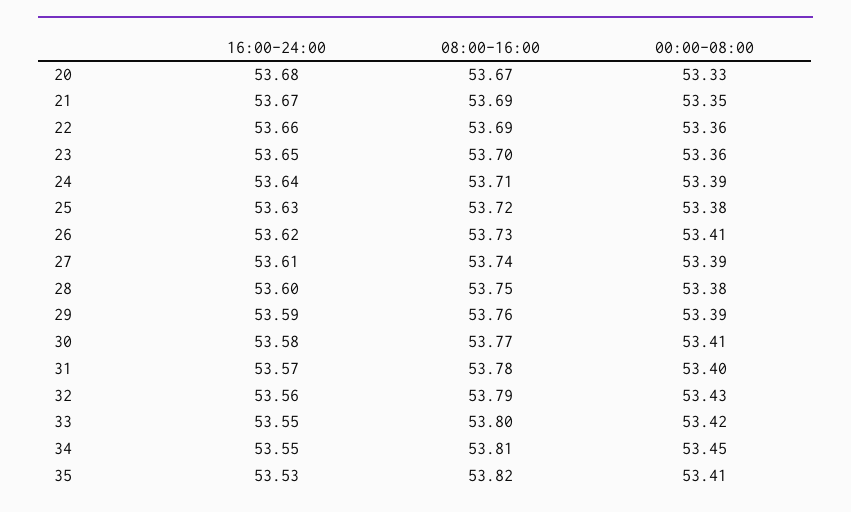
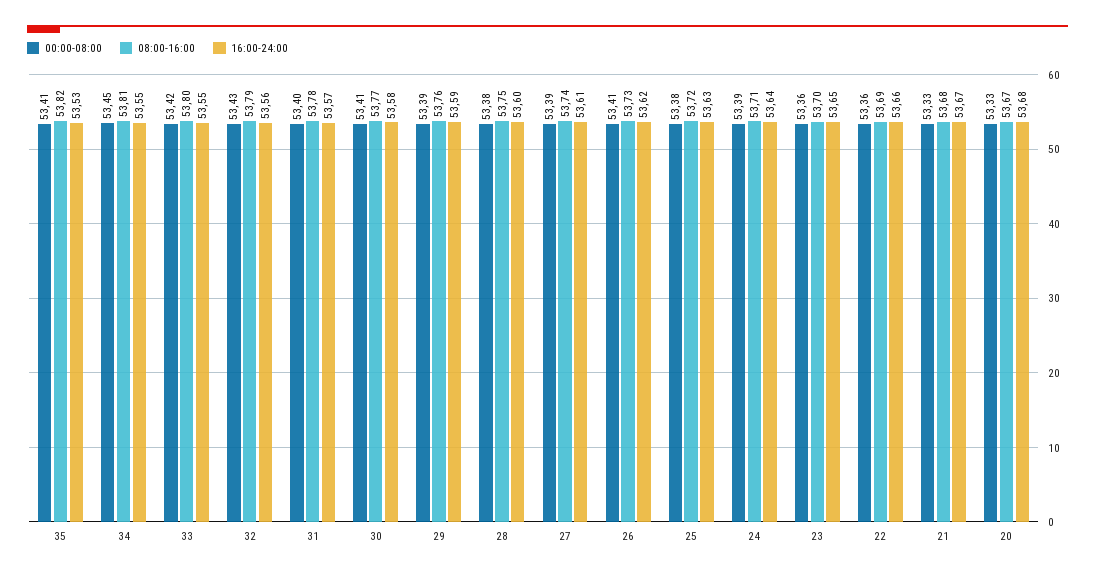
  {
    "16:00-24:00": {
      "20": 53.68,
      "21": 53.67,
      "22": 53.66,
      "23": 53.65,
      "24": 53.64,
      "25": 53.63,
      "26": 53.62,
      "27": 53.61,
      "28": 53.6,
      "29": 53.59,
      "30": 53.58,
      "31": 53.57,
      "32": 53.56,
      "33": 53.55,
      "34": 53.55,
      "35": 53.53
    },
    "08:00-16:00": {
      "20": 53.67,
-     "21": 53.69,
+     "21": 53.68,
      "22": 53.69,
      "23": 53.7,
      "24": 53.71,
      "25": 53.72,
      "26": 53.73,
      "27": 53.74,
      "28": 53.75,
      "29": 53.76,
      "30": 53.77,
      "31": 53.78,
      "32": 53.79,
      "33": 53.8,
      "34": 53.81,
      "35": 53.82
    },
    "00:00-08:00": {
      "20": 53.33,
-     "21": 53.35,
+     "21": 53.33,
      "22": 53.36,
      "23": 53.36,
      "24": 53.39,
      "25": 53.38,
      "26": 53.41,
      "27": 53.39,
      "28": 53.38,
      "29": 53.39,
      "30": 53.41,
      "31": 53.4,
      "32": 53.43,
      "33": 53.42,
      "34": 53.45,
      "35": 53.41
    }
  }

